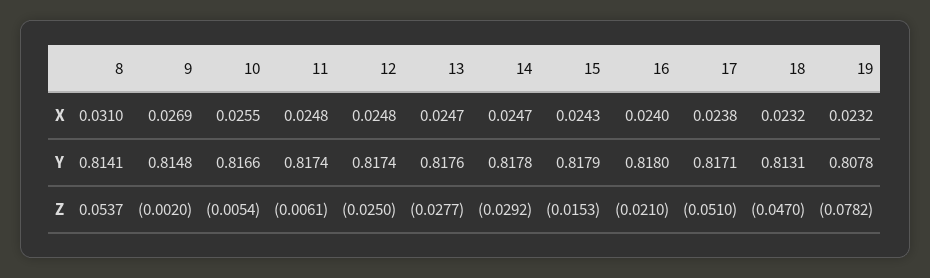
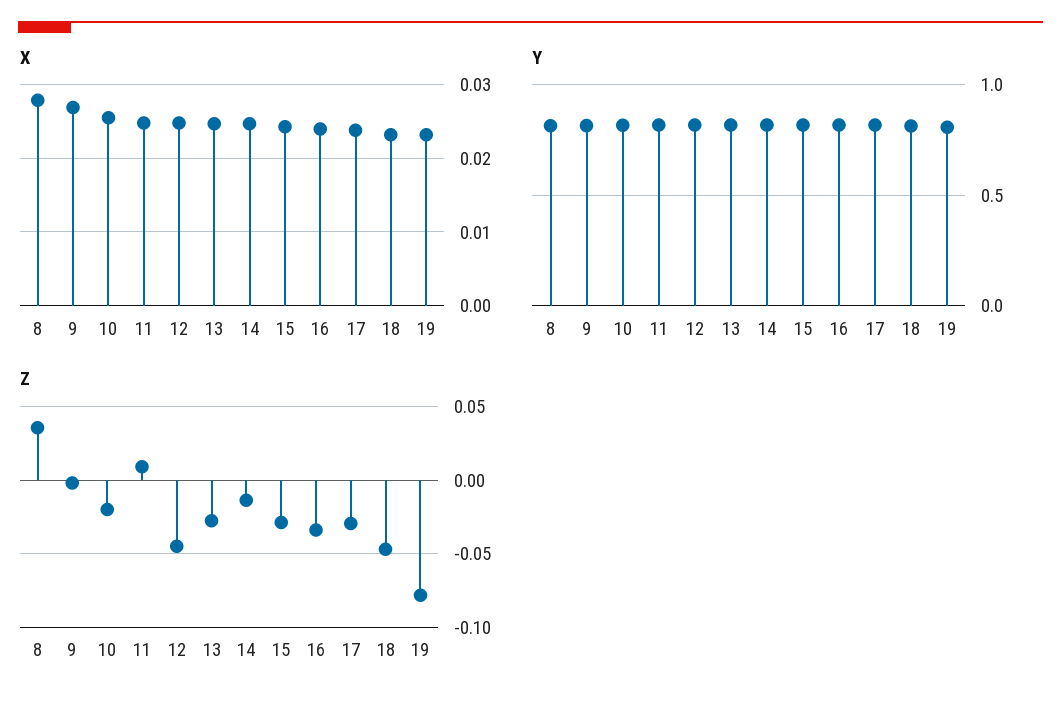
  {
    "X": {
-     "8": 0.031,
+     "8": 0.028,
      "9": 0.0269,
      "10": 0.0255,
      "11": 0.0248,
      "12": 0.0248,
      "13": 0.0247,
      "14": 0.0247,
      "15": 0.0243,
      "16": 0.024,
      "17": 0.0238,
      "18": 0.0232,
      "19": 0.0232
    },
    "Y": {
      "8": 0.8141,
      "9": 0.8148,
      "10": 0.8166,
      "11": 0.8174,
      "12": 0.8174,
      "13": 0.8176,
      "14": 0.8178,
      "15": 0.8179,
      "16": 0.818,
      "17": 0.8171,
      "18": 0.8131,
      "19": 0.8078
    },
    "Z": {
-     "8": 0.0537,
+     "8": 0.035,
      "9": -0.002,
-     "10": -0.0054,
+     "10": -0.02,
-     "11": -0.0061,
+     "11": 0.01,
-     "12": -0.025,
+     "12": -0.045,
      "13": -0.0277,
-     "14": -0.0292,
+     "14": -0.015,
-     "15": -0.0153,
+     "15": -0.03,
-     "16": -0.021,
+     "16": -0.035,
-     "17": -0.051,
+     "17": -0.03,
      "18": -0.047,
      "19": -0.0782
    }
  }

